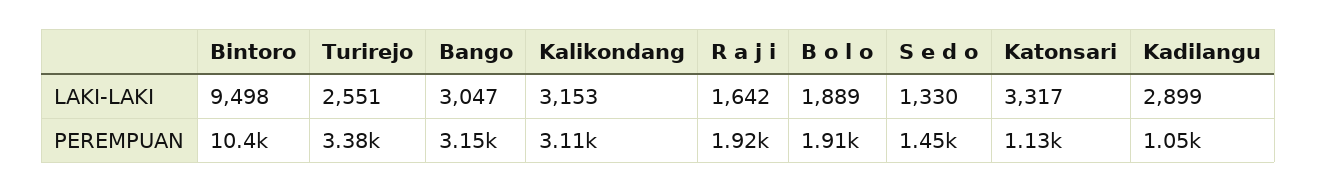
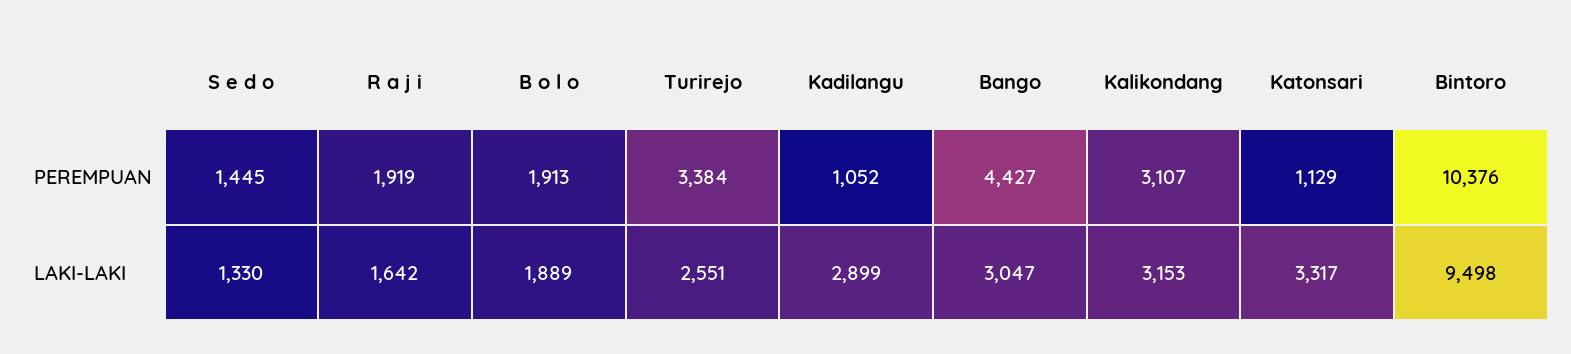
  {
    "Bintoro": {
      "LAKI-LAKI": 9498,
      "PEREMPUAN": 10376
    },
    "Turirejo": {
      "LAKI-LAKI": 2551,
      "PEREMPUAN": 3384
    },
    "Bango": {
      "LAKI-LAKI": 3047,
-     "PEREMPUAN": 3150
+     "PEREMPUAN": 4427
    },
    "Kalikondang": {
      "LAKI-LAKI": 3153,
      "PEREMPUAN": 3107
    },
    "R a j i": {
      "LAKI-LAKI": 1642,
      "PEREMPUAN": 1919
    },
    "B o l o": {
      "LAKI-LAKI": 1889,
      "PEREMPUAN": 1913
    },
    "S e d o": {
      "LAKI-LAKI": 1330,
      "PEREMPUAN": 1445
    },
    "Katonsari": {
      "LAKI-LAKI": 3317,
      "PEREMPUAN": 1129
    },
    "Kadilangu": {
      "LAKI-LAKI": 2899,
      "PEREMPUAN": 1052
    }
  }

